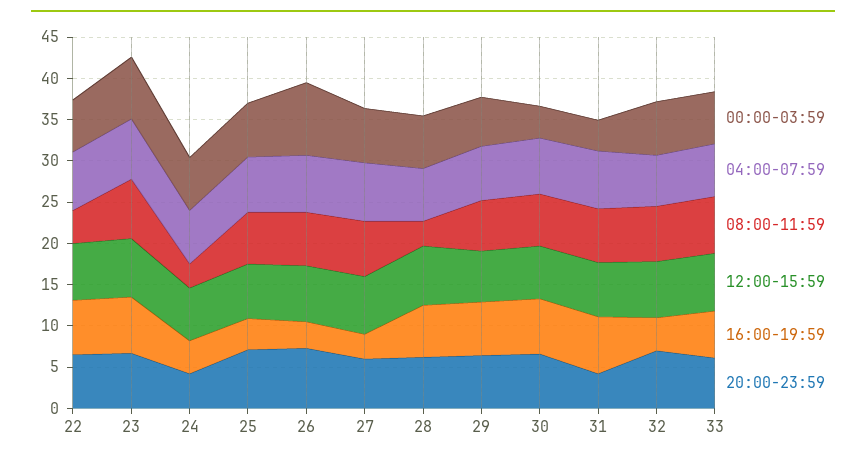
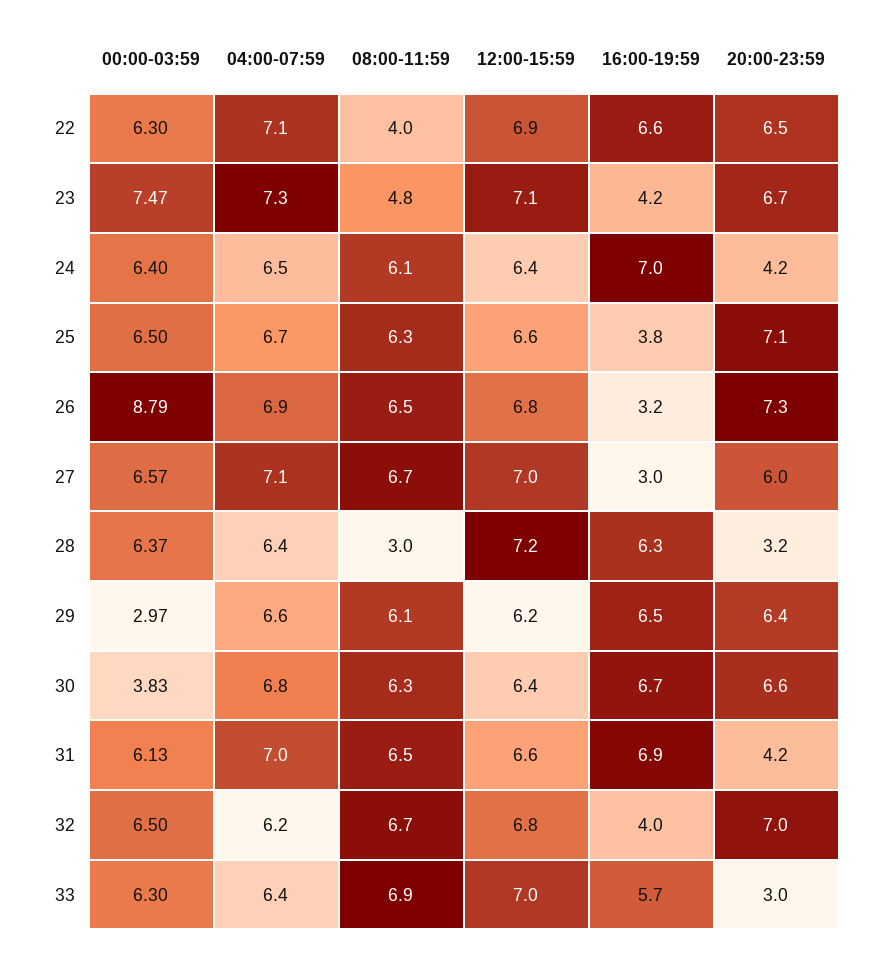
  {
    "00:00-03:59": {
      "22": 6.3,
      "23": 7.47,
      "24": 6.4,
      "25": 6.5,
      "26": 8.79,
      "27": 6.57,
      "28": 6.37,
-     "29": 6,
+     "29": 2.97,
      "30": 3.83,
-     "31": 4,
+     "31": 6.13,
      "32": 6.5,
      "33": 6.3
    },
    "04:00-07:59": {
      "22": 7.1,
      "23": 7.3,
      "24": 6.5,
      "25": 6.7,
      "26": 6.9,
      "27": 7.1,
      "28": 6.4,
      "29": 6.6,
      "30": 6.8,
      "31": 7,
      "32": 6.2,
      "33": 6.4
    },
    "08:00-11:59": {
      "22": 4,
-     "23": 7,
+     "23": 4.8,
-     "24": 3,
+     "24": 6.1,
      "25": 6.3,
      "26": 6.5,
      "27": 6.7,
      "28": 3,
      "29": 6.1,
      "30": 6.3,
      "31": 6.5,
      "32": 6.7,
      "33": 6.9
    },
    "12:00-15:59": {
      "22": 6.9,
      "23": 7.1,
      "24": 6.4,
      "25": 6.6,
      "26": 6.8,
      "27": 7,
      "28": 7.2,
      "29": 6.2,
      "30": 6.4,
      "31": 6.6,
      "32": 6.8,
      "33": 7
    },
    "16:00-19:59": {
      "22": 6.6,
-     "23": 7,
+     "23": 4.2,
-     "24": 4,
+     "24": 7,
      "25": 3.8,
      "26": 3.2,
      "27": 3,
      "28": 6.3,
      "29": 6.5,
      "30": 6.7,
      "31": 6.9,
      "32": 4,
      "33": 5.7
    },
    "20:00-23:59": {
      "22": 6.5,
      "23": 6.7,
      "24": 4.2,
      "25": 7.1,
      "26": 7.3,
      "27": 6,
-     "28": 6,
+     "28": 3.2,
      "29": 6.4,
      "30": 6.6,
      "31": 4.2,
      "32": 7,
-     "33": 6
+     "33": 3
    }
  }

